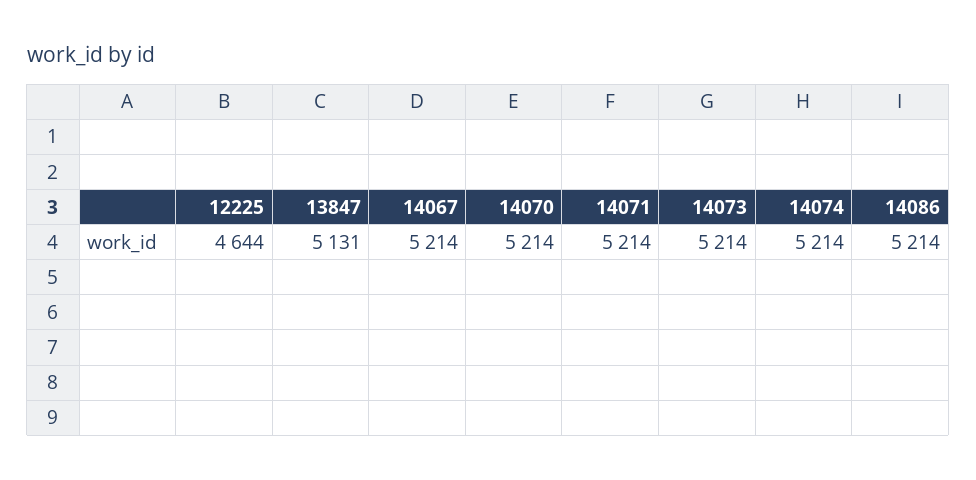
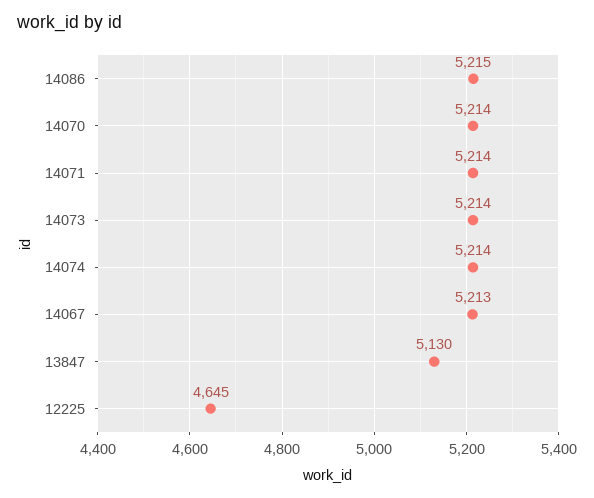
  {
-   "12225": 4644,
+   "12225": 4645,
-   "13847": 5131,
+   "13847": 5130,
-   "14067": 5214,
+   "14067": 5213,
    "14070": 5214,
    "14071": 5214,
    "14073": 5214,
    "14074": 5214,
-   "14086": 5214
+   "14086": 5215
  }

